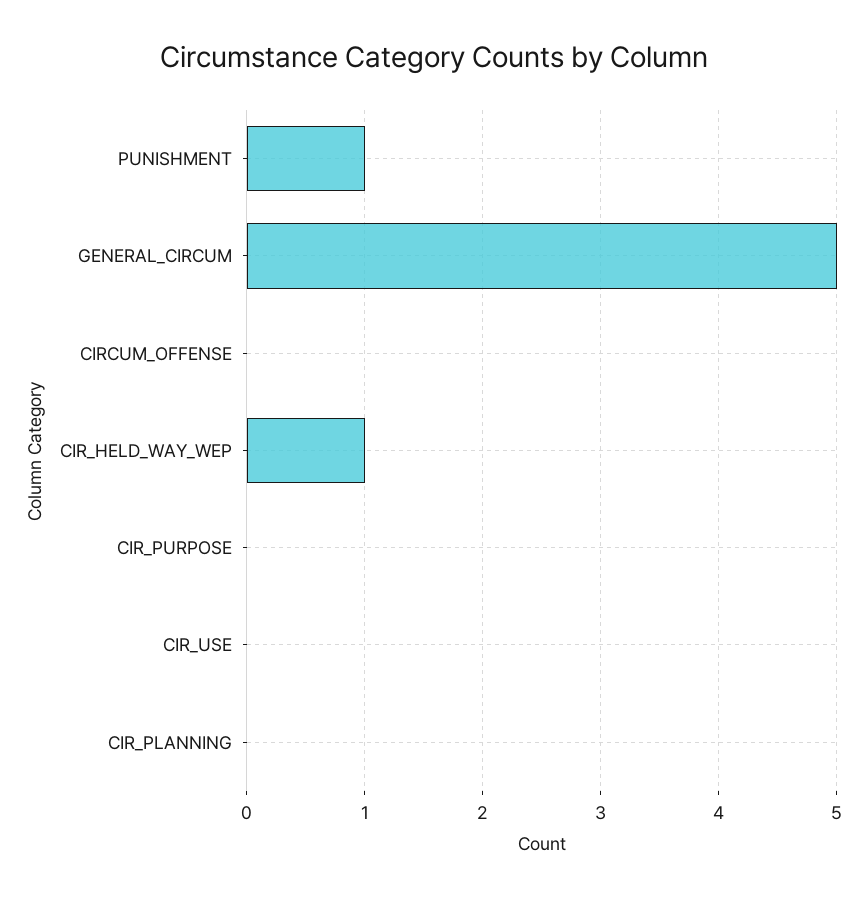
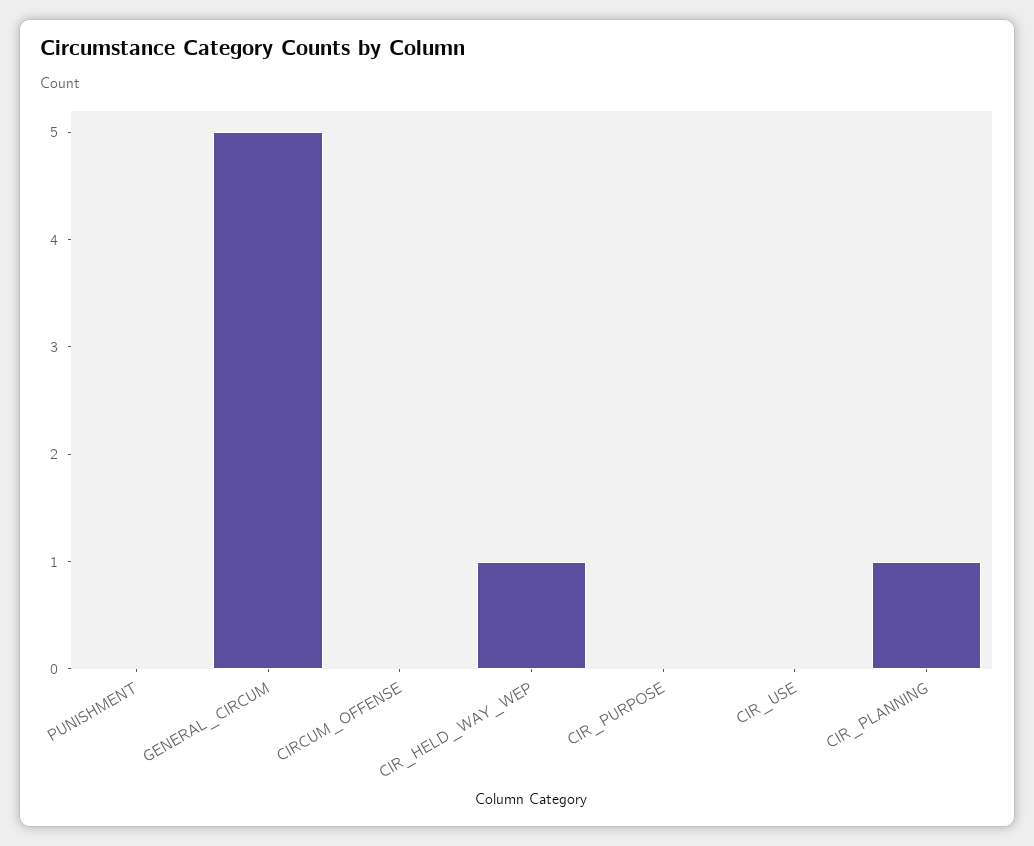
  {
-   "PUNISHMENT": 1,
+   "PUNISHMENT": 0,
    "GENERAL_CIRCUM": 5,
    "CIRCUM_OFFENSE": 0,
    "CIR_HELD_WAY_WEP": 1,
    "CIR_PURPOSE": 0,
    "CIR_USE": 0,
-   "CIR_PLANNING": 0
+   "CIR_PLANNING": 1
  }

